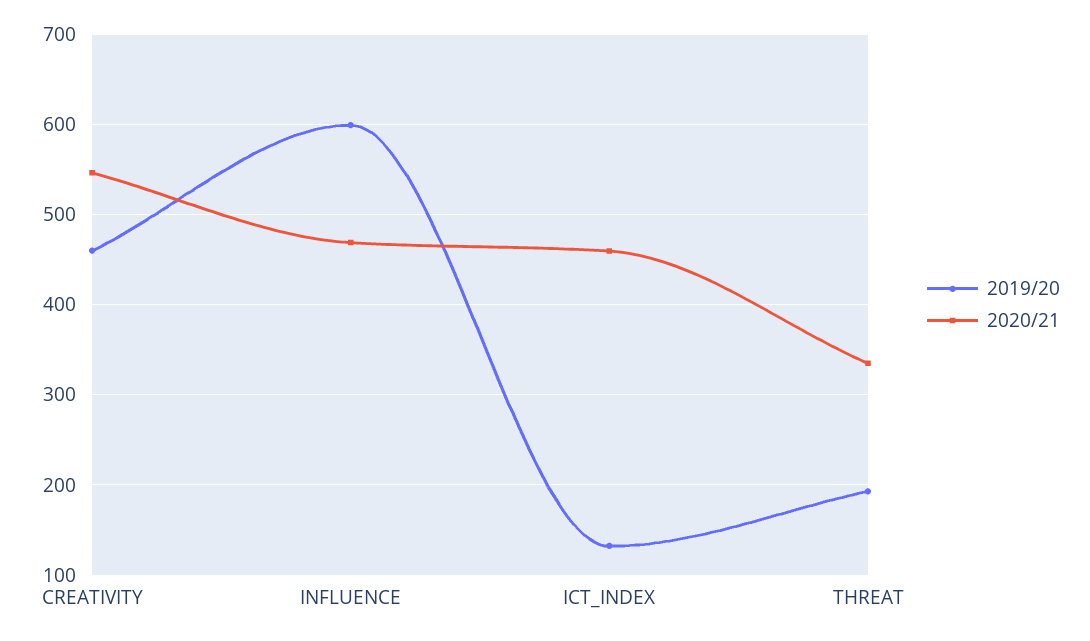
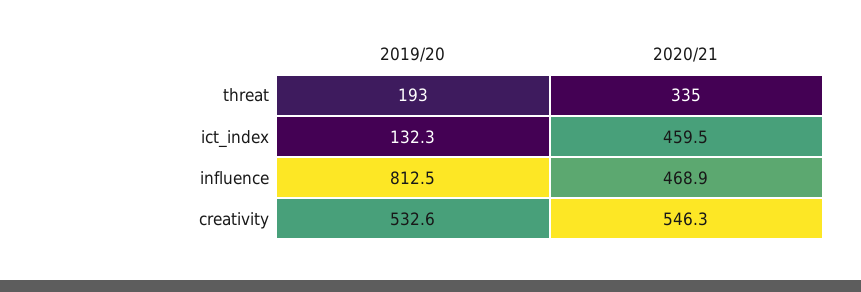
  {
    "2019/20": {
-     "CREATIVITY": 460,
+     "CREATIVITY": 532.6,
-     "INFLUENCE": 600,
+     "INFLUENCE": 812.5,
      "ICT_INDEX": 132.3,
      "THREAT": 193
    },
    "2020/21": {
      "CREATIVITY": 546.3,
      "INFLUENCE": 468.9,
      "ICT_INDEX": 459.5,
      "THREAT": 335
    }
  }

